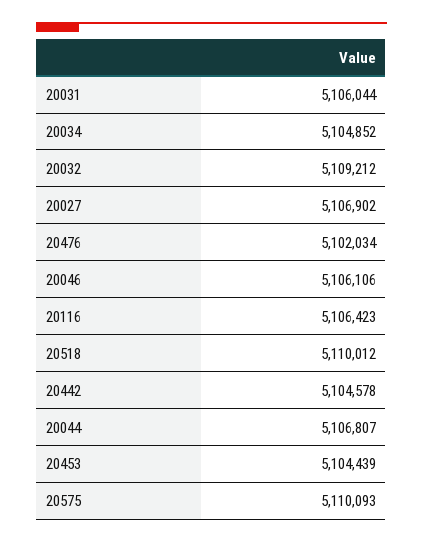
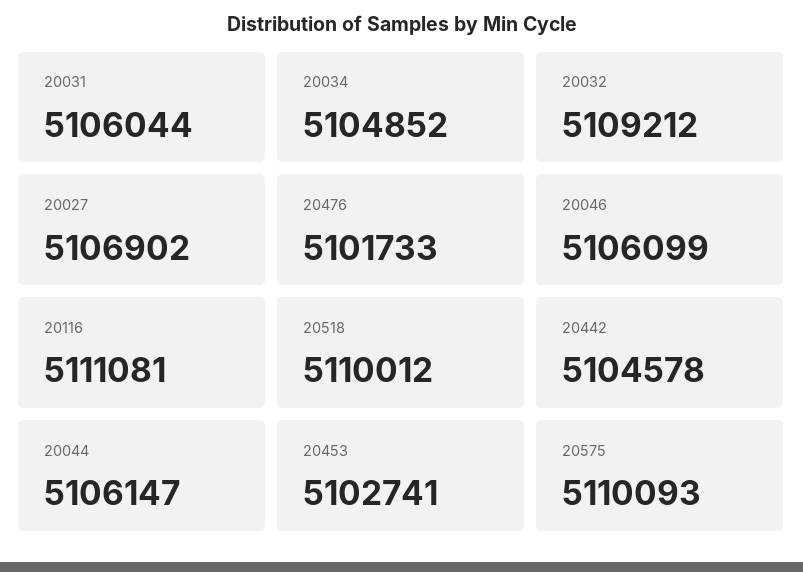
  {
    "20031": 5106044,
    "20034": 5104852,
    "20032": 5109212,
    "20027": 5106902,
-   "20476": 5102034,
+   "20476": 5101733,
-   "20046": 5106106,
+   "20046": 5106099,
-   "20116": 5106423,
+   "20116": 5111081,
    "20518": 5110012,
    "20442": 5104578,
-   "20044": 5106807,
+   "20044": 5106147,
-   "20453": 5104439,
+   "20453": 5102741,
    "20575": 5110093
  }

